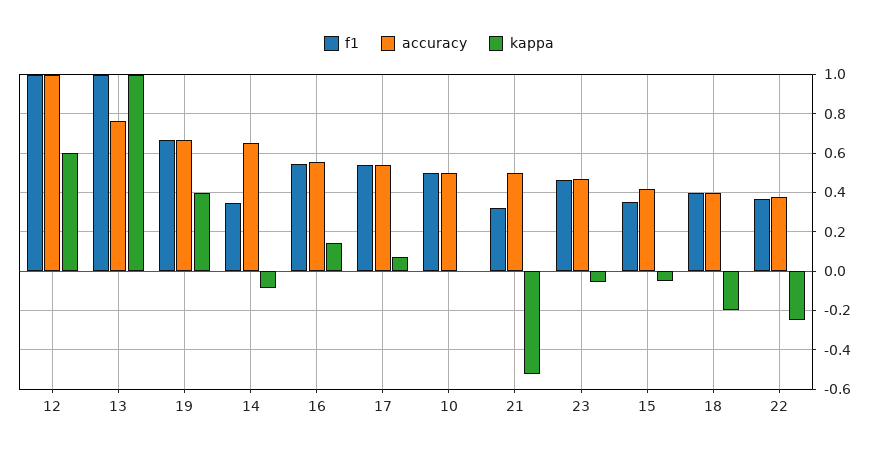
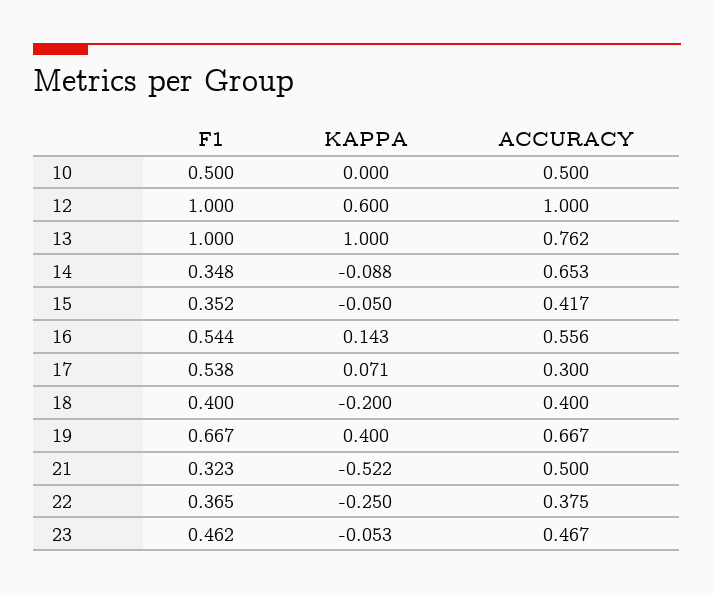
  {
    "f1": {
      "12": 1,
      "13": 1,
      "19": 0.667,
      "14": 0.348,
      "16": 0.544,
      "17": 0.538,
      "10": 0.5,
      "21": 0.323,
      "23": 0.462,
      "15": 0.352,
      "18": 0.4,
      "22": 0.365
    },
    "accuracy": {
      "12": 1,
      "13": 0.762,
      "19": 0.667,
      "14": 0.653,
      "16": 0.556,
-     "17": 0.55,
+     "17": 0.3,
      "10": 0.5,
      "21": 0.5,
      "23": 0.467,
      "15": 0.417,
      "18": 0.4,
      "22": 0.375
    },
    "kappa": {
      "12": 0.6,
      "13": 1,
      "19": 0.4,
      "14": -0.088,
      "16": 0.143,
      "17": 0.071,
      "10": 0,
      "21": -0.522,
      "23": -0.053,
      "15": -0.05,
      "18": -0.2,
      "22": -0.25
    }
  }

